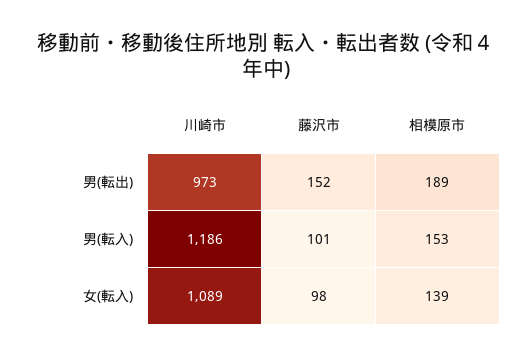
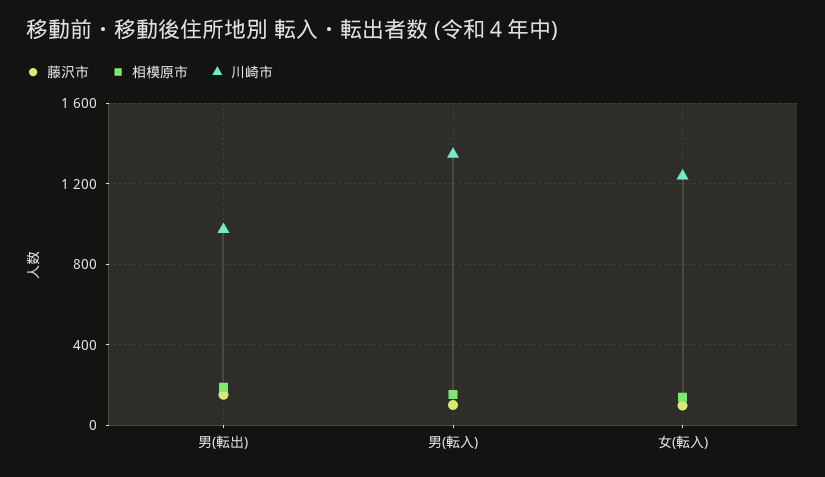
  {
    "川崎市": {
      "男(転出)": 973,
-     "男(転入)": 1186,
+     "男(転入)": 1350,
-     "女(転入)": 1089
+     "女(転入)": 1250
    },
    "藤沢市": {
      "男(転出)": 152,
      "男(転入)": 101,
      "女(転入)": 98
    },
    "相模原市": {
      "男(転出)": 189,
      "男(転入)": 153,
      "女(転入)": 139
    }
  }

